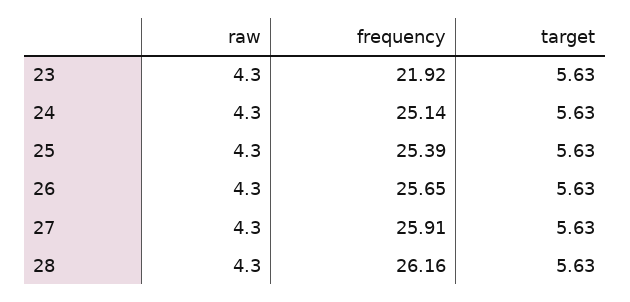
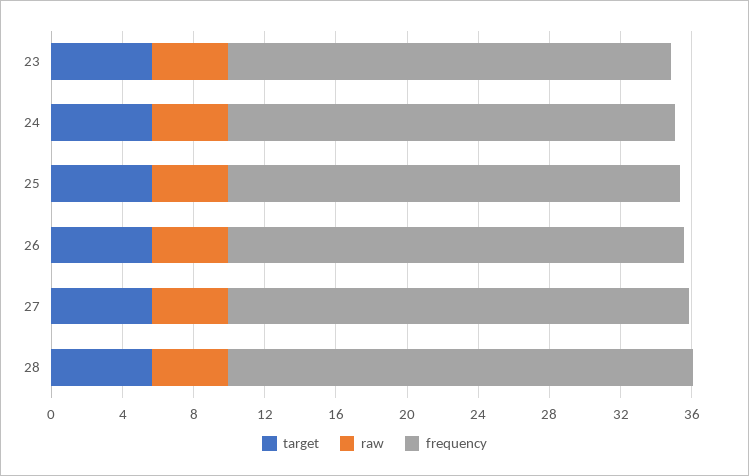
  {
    "raw": {
      "23": 4.3,
      "24": 4.3,
      "25": 4.3,
      "26": 4.3,
      "27": 4.3,
      "28": 4.3
    },
    "frequency": {
-     "23": 21.92,
+     "23": 25,
      "24": 25.14,
      "25": 25.39,
      "26": 25.65,
      "27": 25.91,
      "28": 26.16
    },
    "target": {
      "23": 5.63,
      "24": 5.63,
      "25": 5.63,
      "26": 5.63,
      "27": 5.63,
      "28": 5.63
    }
  }

